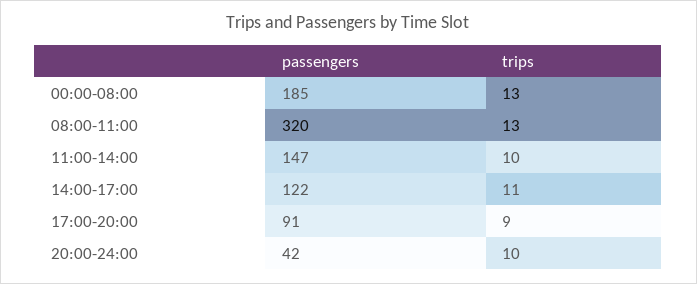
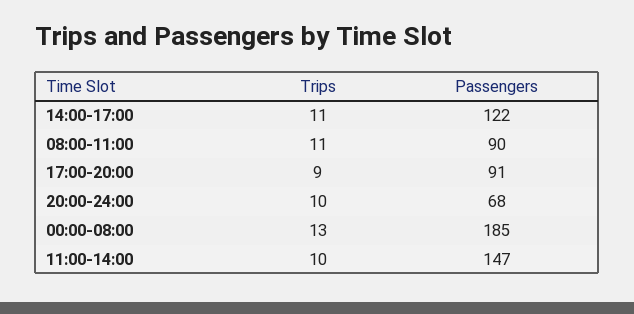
  {
    "passengers": {
      "00:00-08:00": 185,
-     "08:00-11:00": 320,
+     "08:00-11:00": 90,
      "11:00-14:00": 147,
      "14:00-17:00": 122,
      "17:00-20:00": 91,
-     "20:00-24:00": 42
+     "20:00-24:00": 68
    },
    "trips": {
      "00:00-08:00": 13,
-     "08:00-11:00": 13,
+     "08:00-11:00": 11,
      "11:00-14:00": 10,
      "14:00-17:00": 11,
      "17:00-20:00": 9,
      "20:00-24:00": 10
    }
  }

